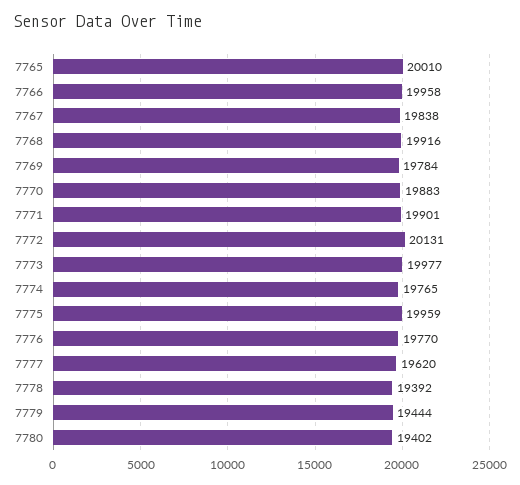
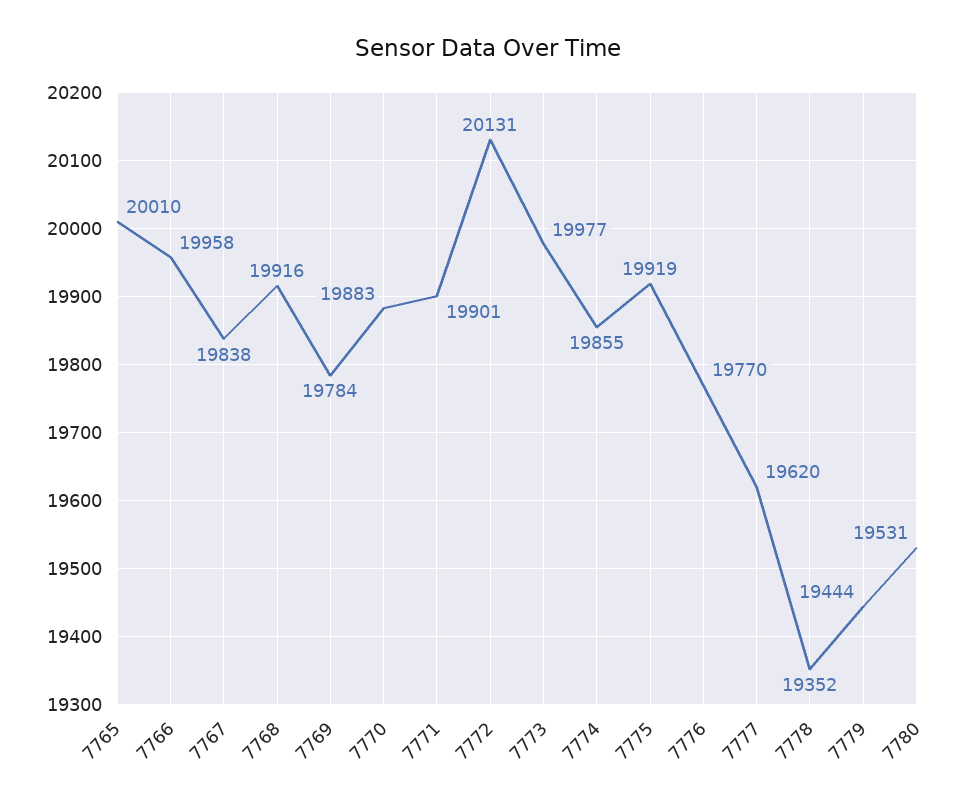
  {
    "7765": 20010,
    "7766": 19958,
    "7767": 19838,
    "7768": 19916,
    "7769": 19784,
    "7770": 19883,
    "7771": 19901,
    "7772": 20131,
    "7773": 19977,
-   "7774": 19765,
+   "7774": 19855,
-   "7775": 19959,
+   "7775": 19919,
    "7776": 19770,
    "7777": 19620,
-   "7778": 19392,
+   "7778": 19352,
    "7779": 19444,
-   "7780": 19402
+   "7780": 19531
  }

